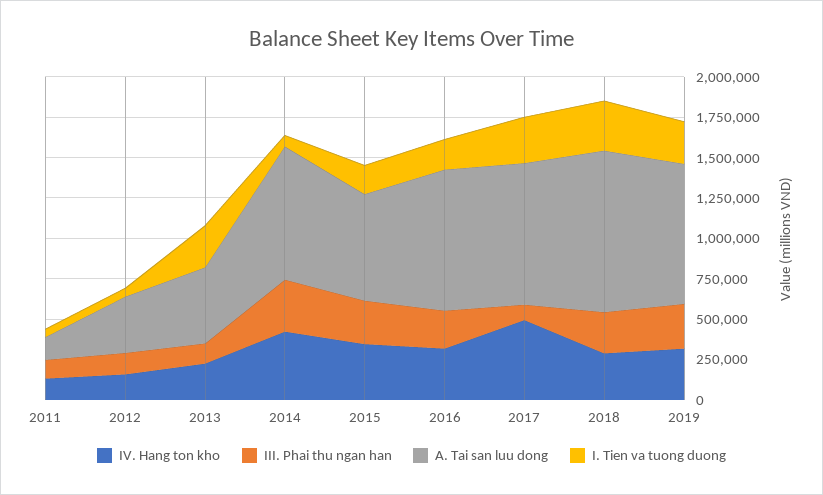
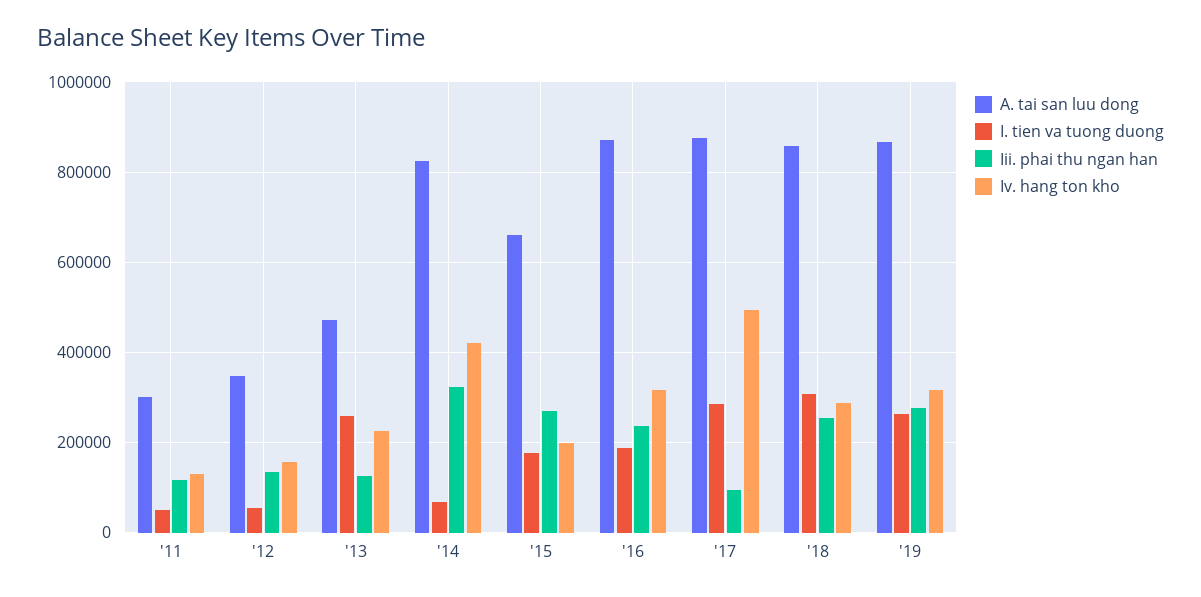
  {
    "IV. Hang ton kho": {
      "2011": 140000,
      "2012": 160000,
      "2013": 220000,
      "2014": 420000,
-     "2015": 350000,
+     "2015": 200000,
      "2016": 320000,
      "2017": 500000,
      "2018": 280000,
      "2019": 320000
    },
    "III. Phai thu ngan han": {
      "2011": 120000,
      "2012": 140000,
      "2013": 120000,
      "2014": 320000,
      "2015": 260000,
      "2016": 240000,
      "2017": 100000,
      "2018": 260000,
      "2019": 280000
    },
    "A. Tai san luu dong": {
-     "2011": 150000,
+     "2011": 300000,
      "2012": 340000,
      "2013": 480000,
      "2014": 820000,
      "2015": 660000,
      "2016": 880000,
      "2017": 880000,
-     "2018": 1000000,
+     "2018": 860000,
      "2019": 860000
    },
    "I. Tien va tuong duong": {
      "2011": 40000,
      "2012": 60000,
      "2013": 260000,
      "2014": 60000,
      "2015": 180000,
      "2016": 180000,
      "2017": 280000,
      "2018": 300000,
      "2019": 260000
    }
  }

